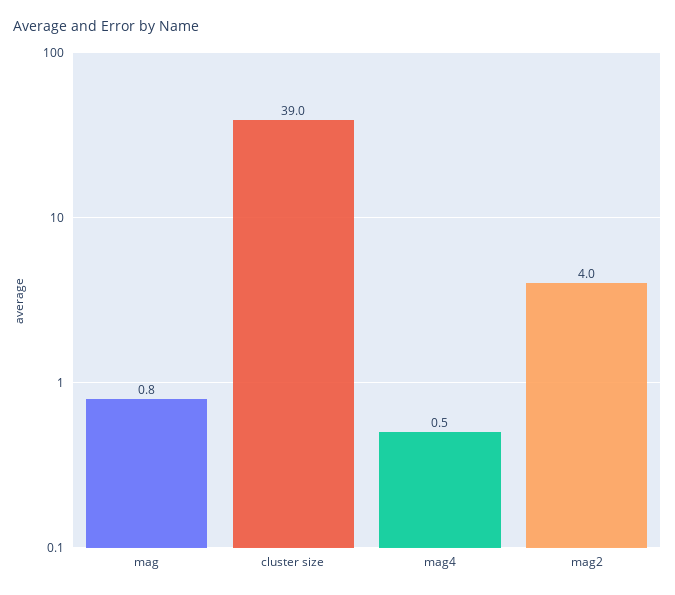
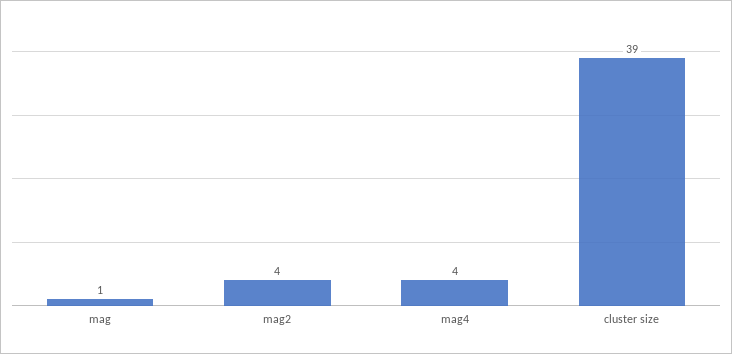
  {
    "mag": 0.8,
    "cluster size": 39,
-   "mag4": 0.5,
+   "mag4": 4,
    "mag2": 4
  }

